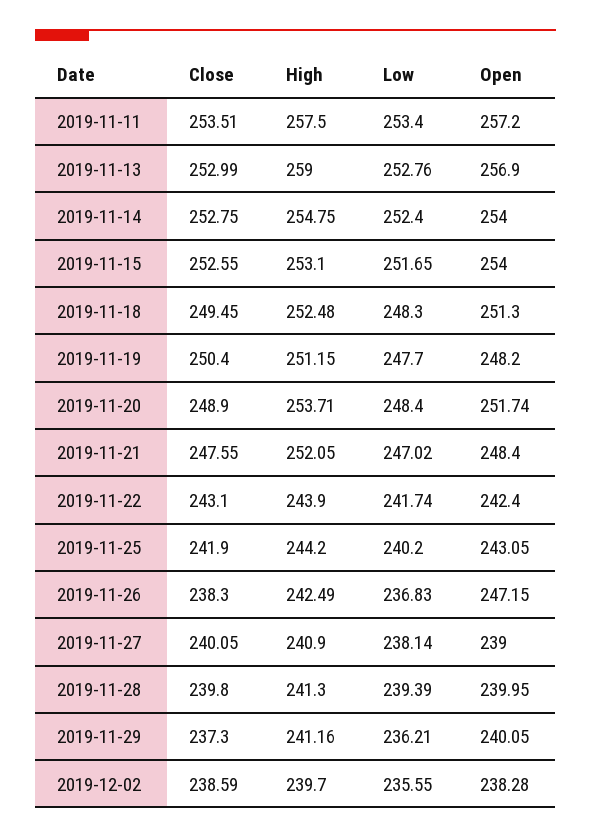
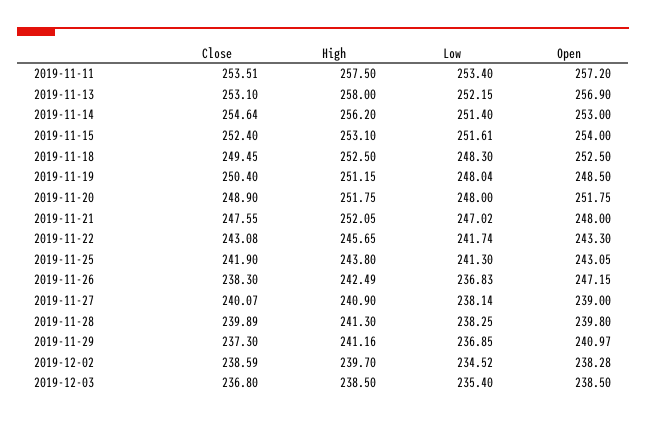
  {
    "Close": {
      "2019-11-11": 253.51,
-     "2019-11-13": 252.99,
+     "2019-11-13": 253.1,
-     "2019-11-14": 252.75,
+     "2019-11-14": 254.64,
-     "2019-11-15": 252.55,
+     "2019-11-15": 252.4,
      "2019-11-18": 249.45,
      "2019-11-19": 250.4,
      "2019-11-20": 248.9,
      "2019-11-21": 247.55,
-     "2019-11-22": 243.1,
+     "2019-11-22": 243.08,
      "2019-11-25": 241.9,
      "2019-11-26": 238.3,
-     "2019-11-27": 240.05,
+     "2019-11-27": 240.07,
-     "2019-11-28": 239.8,
+     "2019-11-28": 239.89,
      "2019-11-29": 237.3,
-     "2019-12-02": 238.59
+     "2019-12-02": 238.59,
+     "2019-12-03": 236.8
    },
    "High": {
      "2019-11-11": 257.5,
-     "2019-11-13": 259,
+     "2019-11-13": 258,
-     "2019-11-14": 254.75,
+     "2019-11-14": 256.2,
      "2019-11-15": 253.1,
-     "2019-11-18": 252.48,
+     "2019-11-18": 252.5,
      "2019-11-19": 251.15,
-     "2019-11-20": 253.71,
+     "2019-11-20": 251.75,
      "2019-11-21": 252.05,
-     "2019-11-22": 243.9,
+     "2019-11-22": 245.65,
-     "2019-11-25": 244.2,
+     "2019-11-25": 243.8,
      "2019-11-26": 242.49,
      "2019-11-27": 240.9,
      "2019-11-28": 241.3,
      "2019-11-29": 241.16,
-     "2019-12-02": 239.7
+     "2019-12-02": 239.7,
+     "2019-12-03": 238.5
    },
    "Low": {
      "2019-11-11": 253.4,
-     "2019-11-13": 252.76,
+     "2019-11-13": 252.15,
-     "2019-11-14": 252.4,
+     "2019-11-14": 251.4,
-     "2019-11-15": 251.65,
+     "2019-11-15": 251.61,
      "2019-11-18": 248.3,
-     "2019-11-19": 247.7,
+     "2019-11-19": 248.04,
-     "2019-11-20": 248.4,
+     "2019-11-20": 248,
      "2019-11-21": 247.02,
      "2019-11-22": 241.74,
-     "2019-11-25": 240.2,
+     "2019-11-25": 241.3,
      "2019-11-26": 236.83,
      "2019-11-27": 238.14,
-     "2019-11-28": 239.39,
+     "2019-11-28": 238.25,
-     "2019-11-29": 236.21,
+     "2019-11-29": 236.85,
-     "2019-12-02": 235.55
+     "2019-12-02": 234.52,
+     "2019-12-03": 235.4
    },
    "Open": {
      "2019-11-11": 257.2,
      "2019-11-13": 256.9,
-     "2019-11-14": 254,
+     "2019-11-14": 253,
      "2019-11-15": 254,
-     "2019-11-18": 251.3,
+     "2019-11-18": 252.5,
-     "2019-11-19": 248.2,
+     "2019-11-19": 248.5,
-     "2019-11-20": 251.74,
+     "2019-11-20": 251.75,
-     "2019-11-21": 248.4,
+     "2019-11-21": 248,
-     "2019-11-22": 242.4,
+     "2019-11-22": 243.3,
      "2019-11-25": 243.05,
      "2019-11-26": 247.15,
      "2019-11-27": 239,
-     "2019-11-28": 239.95,
+     "2019-11-28": 239.8,
-     "2019-11-29": 240.05,
+     "2019-11-29": 240.97,
-     "2019-12-02": 238.28
+     "2019-12-02": 238.28,
+     "2019-12-03": 238.5
    }
  }

